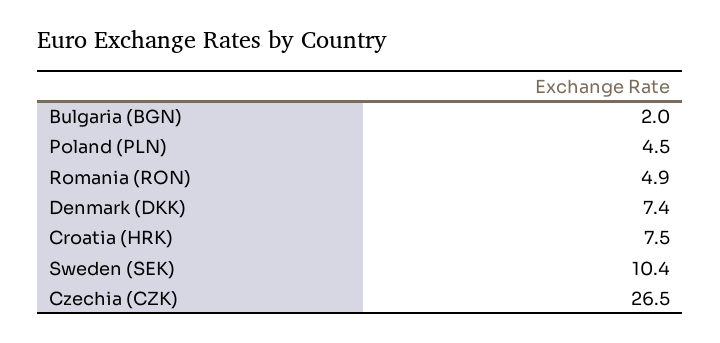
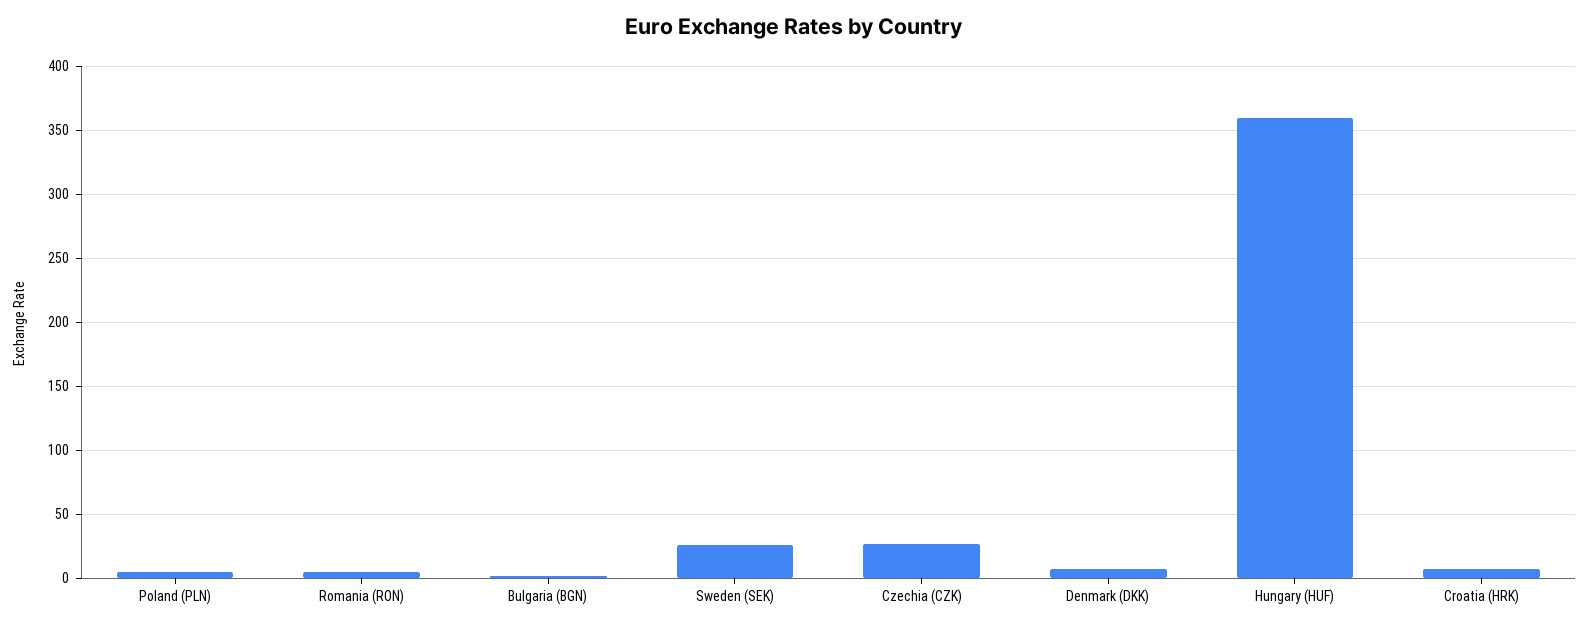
  {
    "Bulgaria (BGN)": 2,
    "Poland (PLN)": 4.5,
    "Romania (RON)": 4.9,
    "Denmark (DKK)": 7.4,
    "Croatia (HRK)": 7.5,
-   "Sweden (SEK)": 10.4,
+   "Sweden (SEK)": 25,
-   "Czechia (CZK)": 26.5
+   "Czechia (CZK)": 26.5,
+   "Hungary (HUF)": 360
  }

